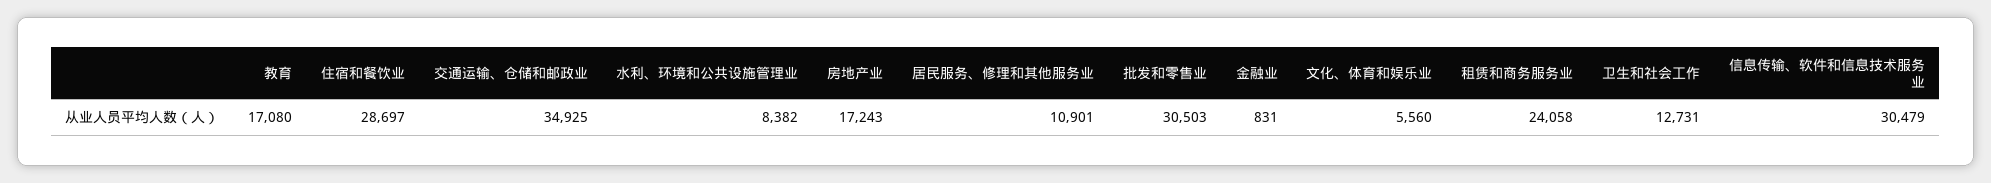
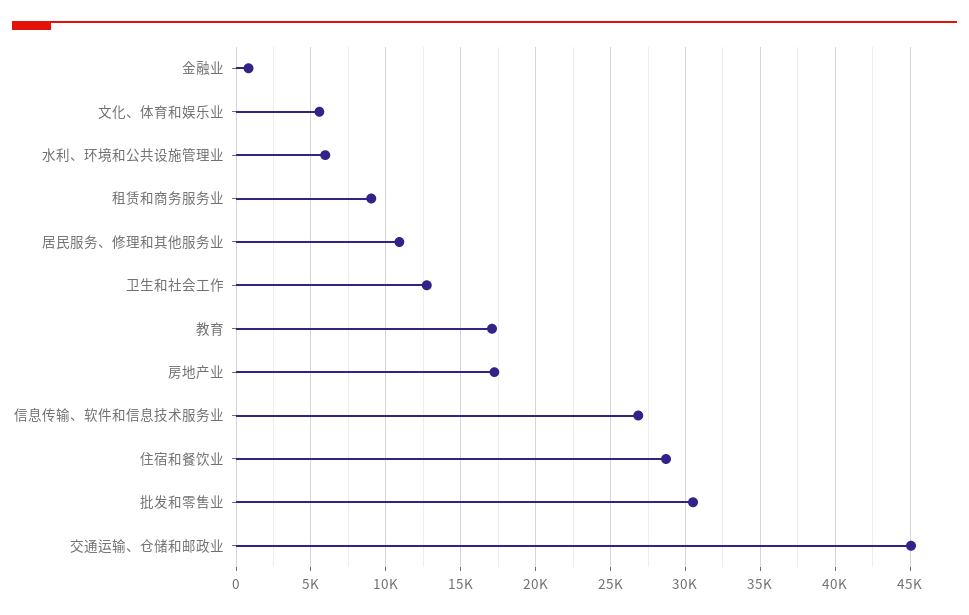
  {
    "教育": 17080,
    "住宿和餐饮业": 28697,
-   "交通运输、仓储和邮政业": 34925,
+   "交通运输、仓储和邮政业": 45000,
-   "水利、环境和公共设施管理业": 8382,
+   "水利、环境和公共设施管理业": 6000,
    "房地产业": 17243,
    "居民服务、修理和其他服务业": 10901,
    "批发和零售业": 30503,
    "金融业": 831,
    "文化、体育和娱乐业": 5560,
-   "租赁和商务服务业": 24058,
+   "租赁和商务服务业": 9000,
    "卫生和社会工作": 12731,
-   "信息传输、软件和信息技术服务业": 30479
+   "信息传输、软件和信息技术服务业": 27000
  }

